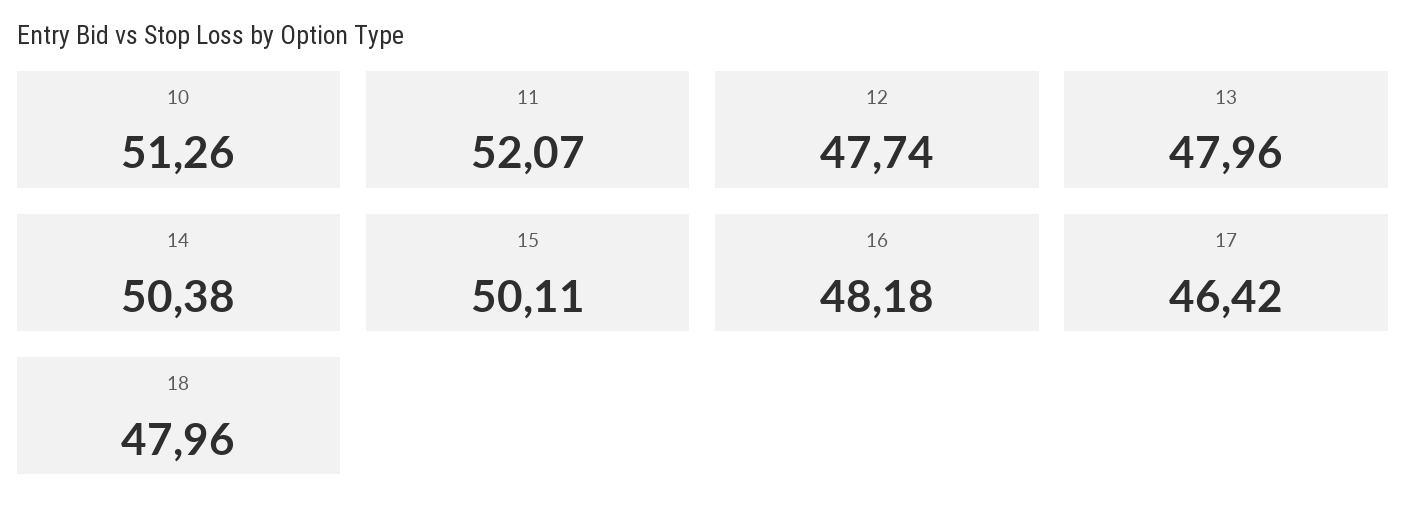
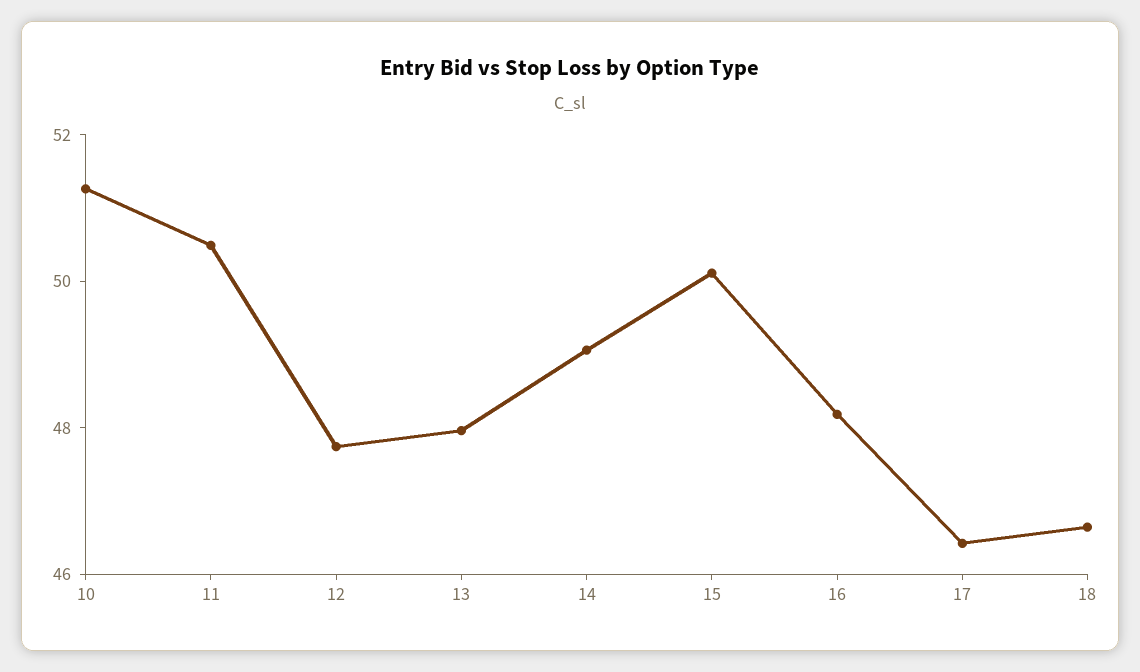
  {
    "10": 51.26,
-   "11": 52.07,
+   "11": 50.5,
    "12": 47.74,
    "13": 47.96,
-   "14": 50.38,
+   "14": 49,
    "15": 50.11,
    "16": 48.18,
    "17": 46.42,
-   "18": 47.96
+   "18": 46.5
  }

